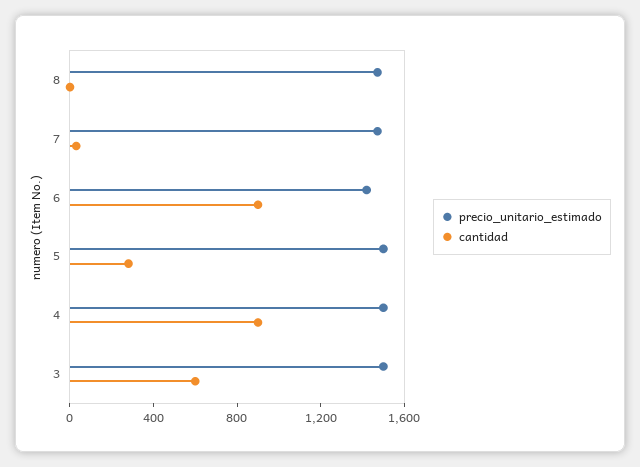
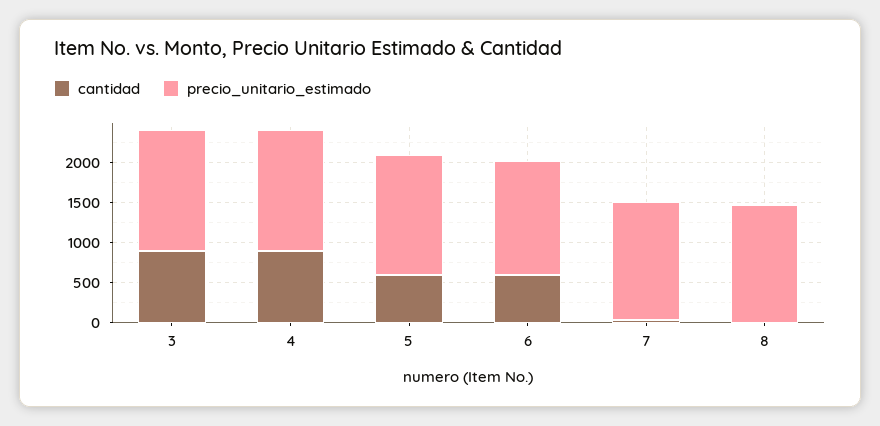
  {
    "precio_unitario_estimado": {
      "8": 1500,
      "7": 1500,
      "6": 1400,
      "5": 1500,
      "4": 1500,
      "3": 1500
    },
    "cantidad": {
      "8": 0,
      "7": 0,
-     "6": 900,
+     "6": 600,
-     "5": 300,
+     "5": 600,
      "4": 900,
-     "3": 600
+     "3": 900
    }
  }

